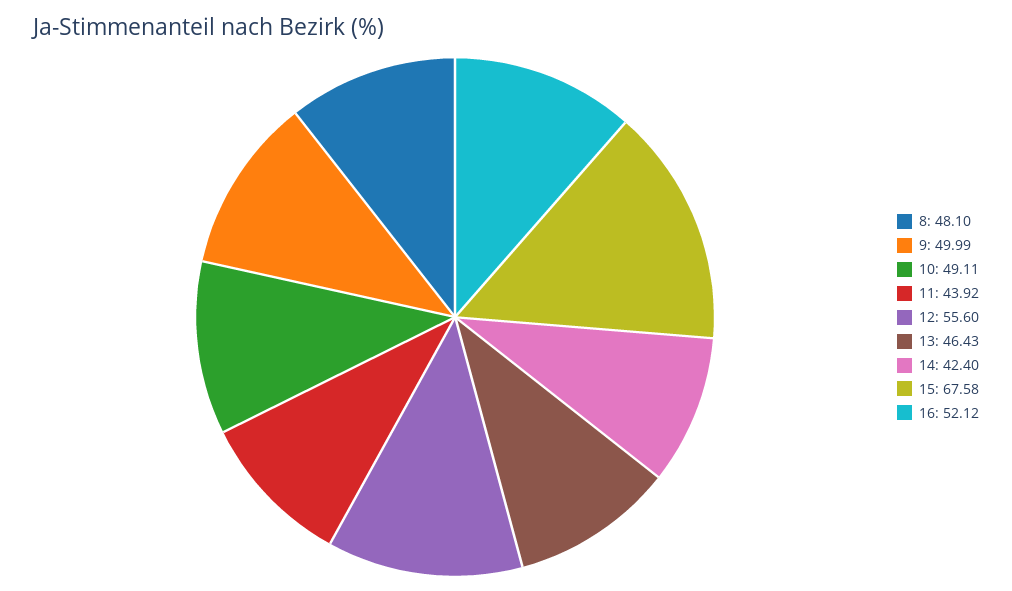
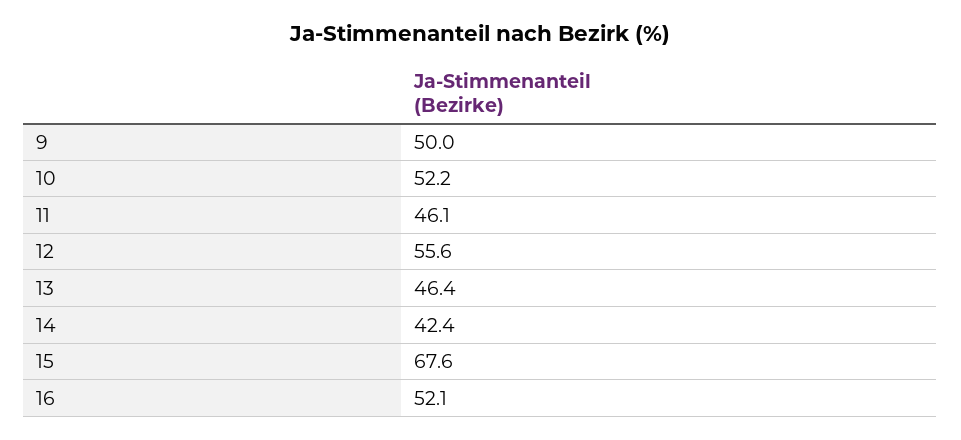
  {
-   "8": 48.1,
    "9": 49.99,
-   "10": 49.11,
+   "10": 52.2,
-   "11": 43.92,
+   "11": 46.1,
    "12": 55.6,
    "13": 46.43,
    "14": 42.4,
    "15": 67.58,
    "16": 52.12
  }

